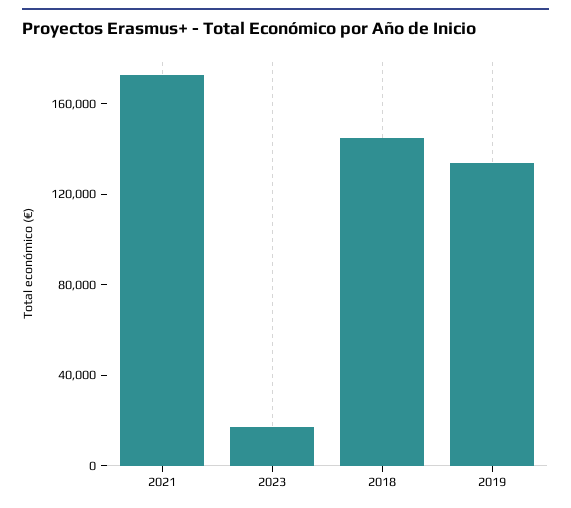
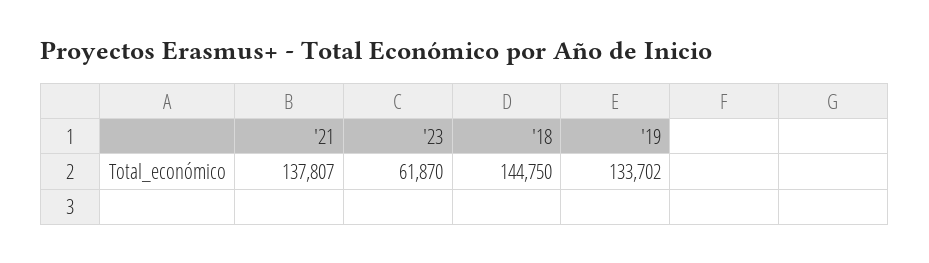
  {
-   "2021": 170000,
+   "2021": 137807,
-   "2023": 20000,
+   "2023": 61870,
    "2018": 144750,
    "2019": 133702
  }

